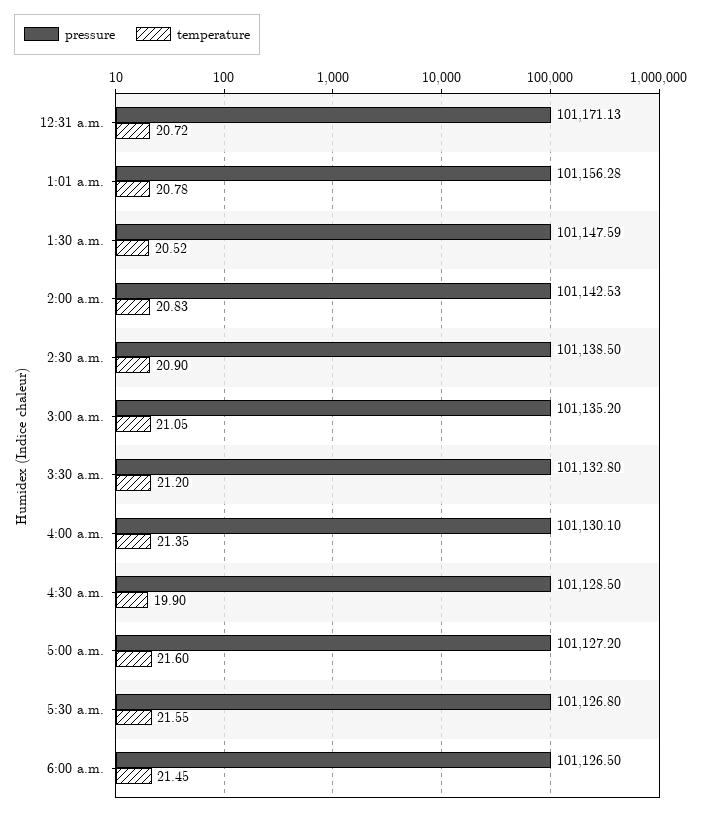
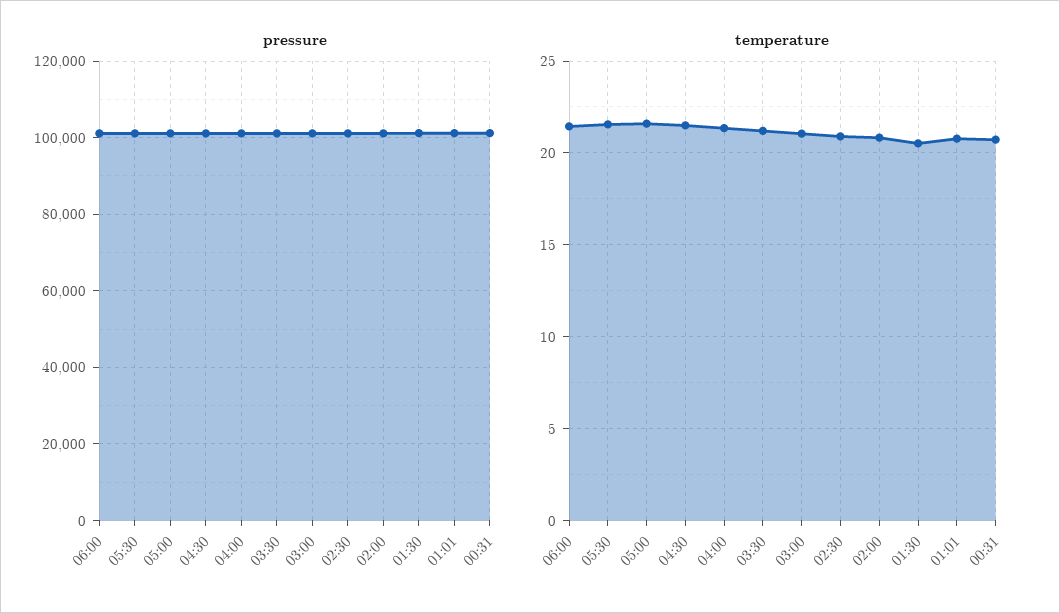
  {
    "pressure": {
      "12:31 a.m.": 101171.13,
      "1:01 a.m.": 101156.28,
      "1:30 a.m.": 101147.59,
      "2:00 a.m.": 101142.53,
      "2:30 a.m.": 101138.5,
      "3:00 a.m.": 101135.2,
      "3:30 a.m.": 101132.8,
      "4:00 a.m.": 101130.1,
      "4:30 a.m.": 101128.5,
      "5:00 a.m.": 101127.2,
      "5:30 a.m.": 101126.8,
      "6:00 a.m.": 101126.5
    },
    "temperature": {
      "12:31 a.m.": 20.72,
      "1:01 a.m.": 20.78,
      "1:30 a.m.": 20.52,
      "2:00 a.m.": 20.83,
      "2:30 a.m.": 20.9,
      "3:00 a.m.": 21.05,
      "3:30 a.m.": 21.2,
      "4:00 a.m.": 21.35,
-     "4:30 a.m.": 19.9,
+     "4:30 a.m.": 21.5,
      "5:00 a.m.": 21.6,
      "5:30 a.m.": 21.55,
      "6:00 a.m.": 21.45
    }
  }

